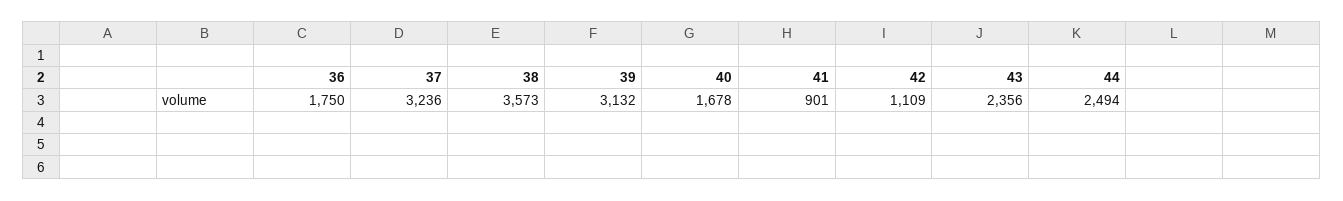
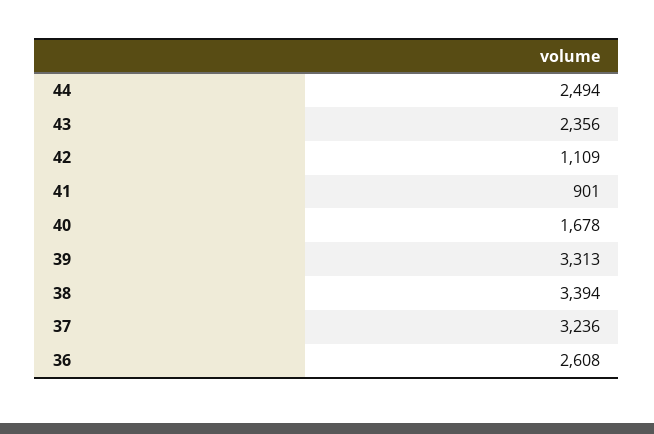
  {
-   "36": 1750,
+   "36": 2608,
    "37": 3236,
-   "38": 3573,
+   "38": 3394,
-   "39": 3132,
+   "39": 3313,
    "40": 1678,
    "41": 901,
    "42": 1109,
    "43": 2356,
    "44": 2494
  }

